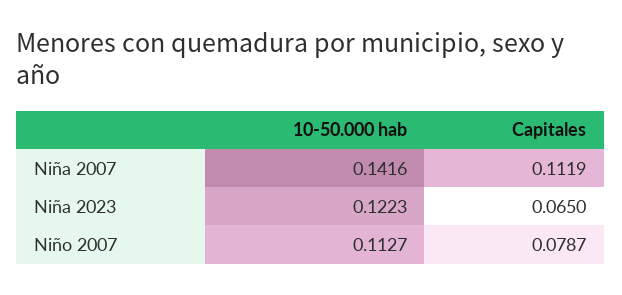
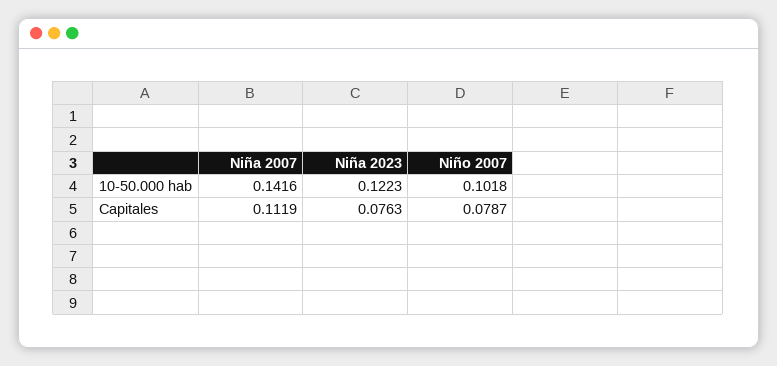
  {
    "10-50.000 hab": {
      "Niña 2007": 0.1416,
      "Niña 2023": 0.1223,
-     "Niño 2007": 0.1127
+     "Niño 2007": 0.1018
    },
    "Capitales": {
      "Niña 2007": 0.1119,
-     "Niña 2023": 0.065,
+     "Niña 2023": 0.0763,
      "Niño 2007": 0.0787
    }
  }

